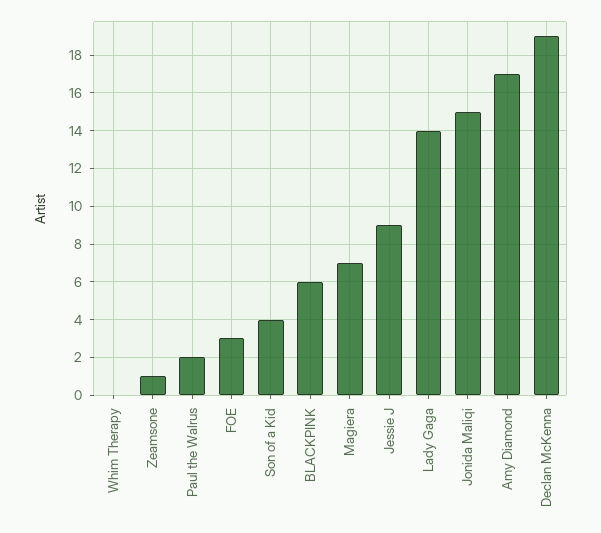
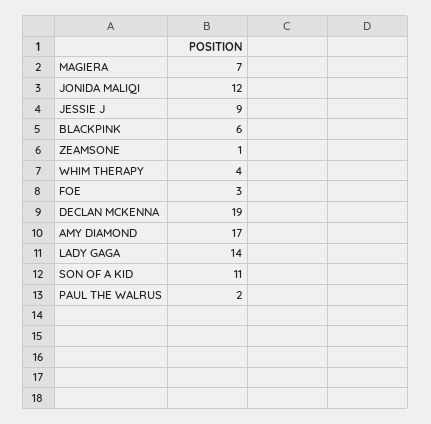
  {
-   "Whim Therapy": 0,
+   "Whim Therapy": 4,
    "Zeamsone": 1,
    "Paul the Walrus": 2,
    "FOE": 3,
-   "Son of a Kid": 4,
+   "Son of a Kid": 11,
    "BLACKPINK": 6,
    "Magiera": 7,
    "Jessie J": 9,
    "Lady Gaga": 14,
-   "Jonida Maliqi": 15,
+   "Jonida Maliqi": 12,
    "Amy Diamond": 17,
    "Declan McKenna": 19
  }

